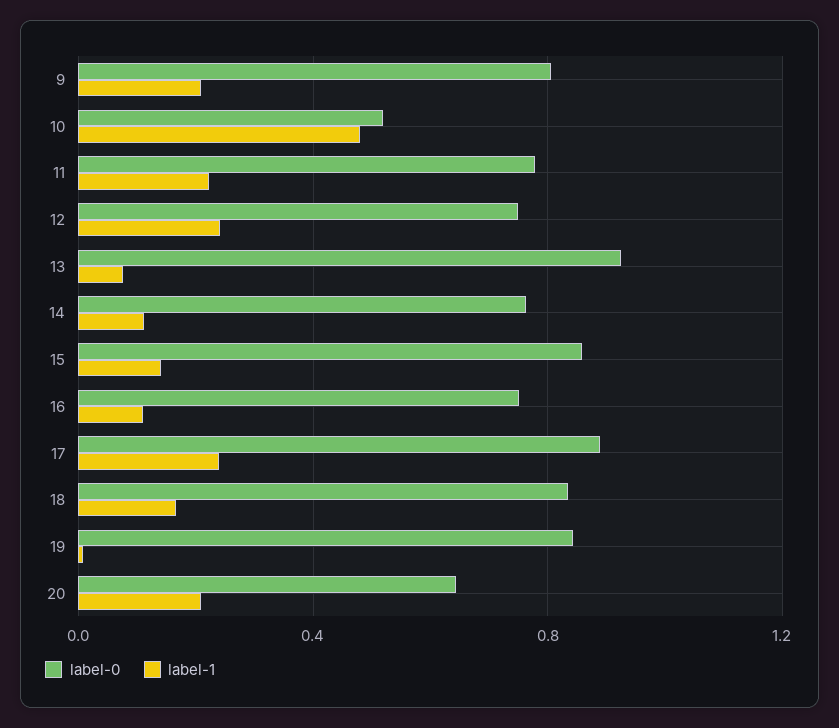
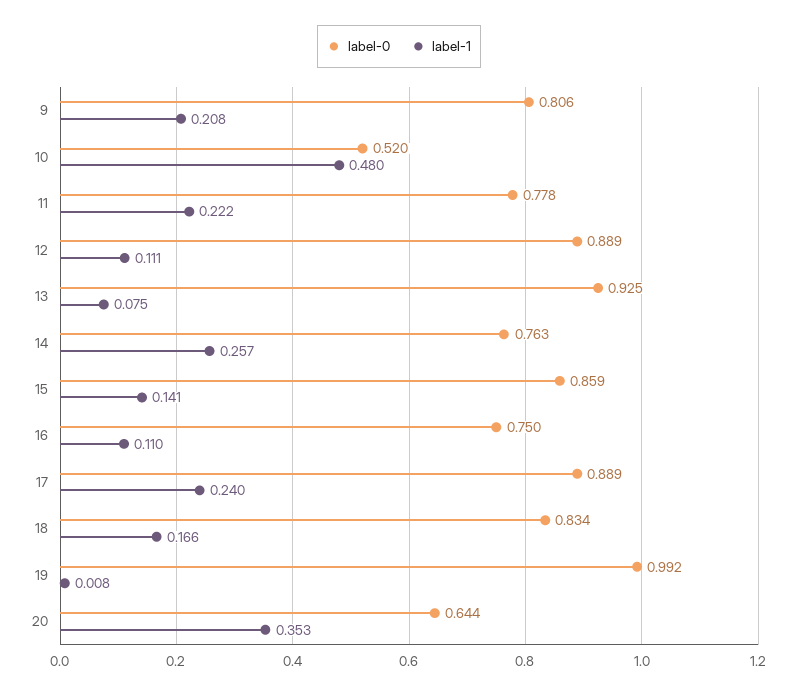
  {
    "label-0": {
      "9": 0.806,
      "10": 0.52,
      "11": 0.778,
-     "12": 0.75,
+     "12": 0.889,
      "13": 0.925,
      "14": 0.763,
      "15": 0.859,
      "16": 0.75,
      "17": 0.889,
      "18": 0.834,
-     "19": 0.85,
+     "19": 0.992,
      "20": 0.644
    },
    "label-1": {
      "9": 0.208,
      "10": 0.48,
      "11": 0.222,
-     "12": 0.25,
+     "12": 0.111,
      "13": 0.075,
-     "14": 0.1,
+     "14": 0.257,
      "15": 0.141,
      "16": 0.11,
      "17": 0.24,
      "18": 0.166,
      "19": 0.008,
-     "20": 0.2
+     "20": 0.353
    }
  }

